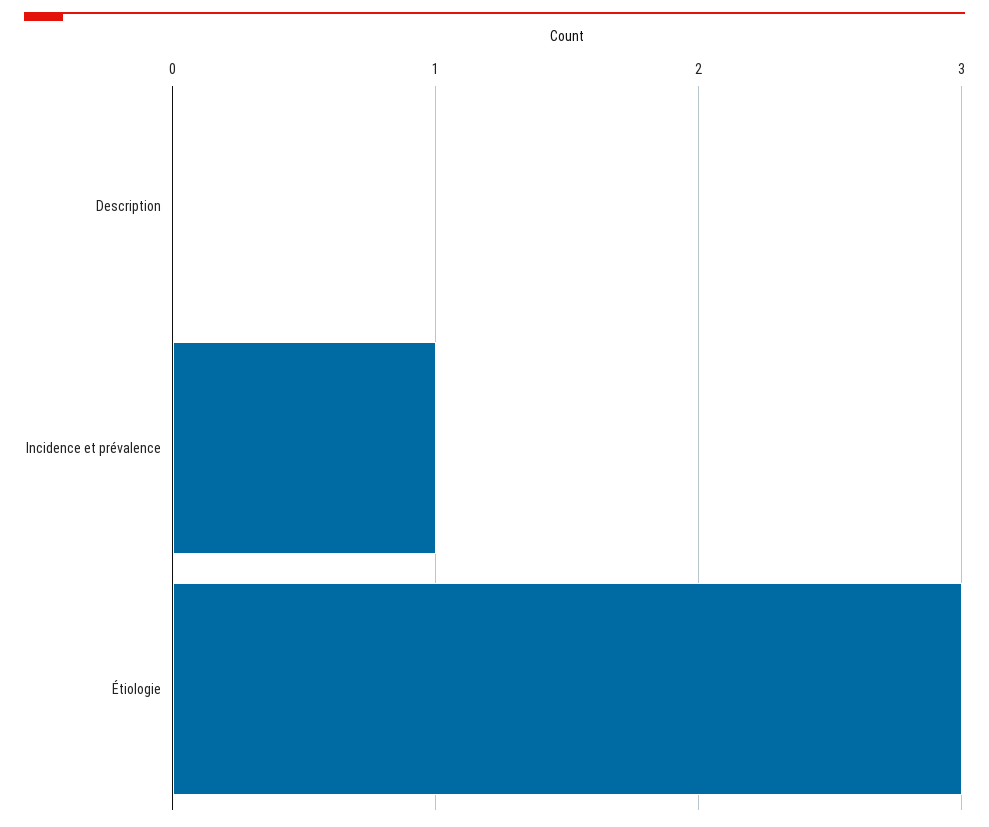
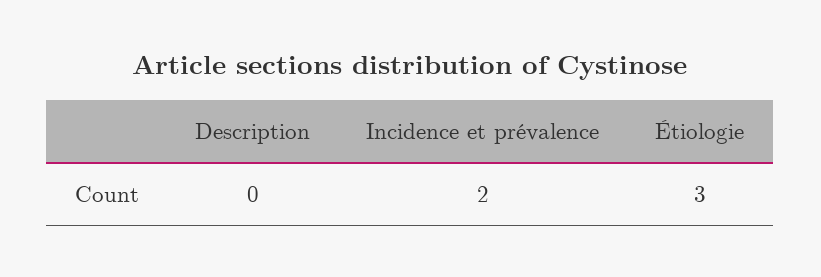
  {
    "Description": 0,
-   "Incidence et prévalence": 1,
+   "Incidence et prévalence": 2,
    "Étiologie": 3
  }

